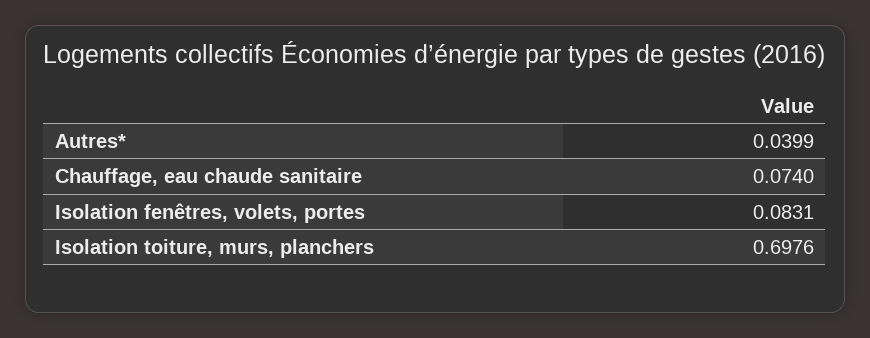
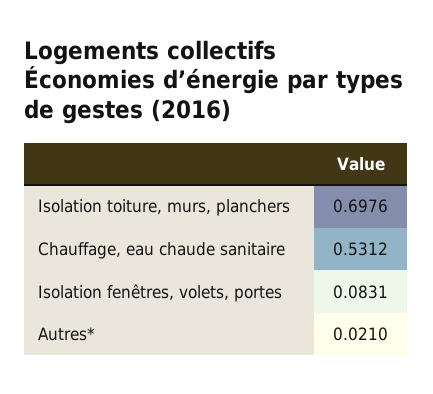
  {
-   "Autres*": 0.0399,
+   "Autres*": 0.021,
-   "Chauffage, eau chaude sanitaire": 0.074,
+   "Chauffage, eau chaude sanitaire": 0.5312,
    "Isolation fenêtres, volets, portes": 0.0831,
    "Isolation toiture, murs, planchers": 0.6976
  }

